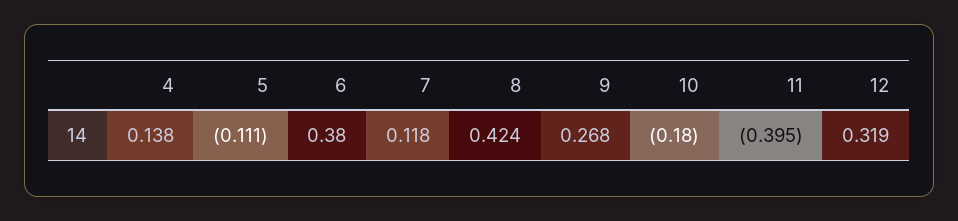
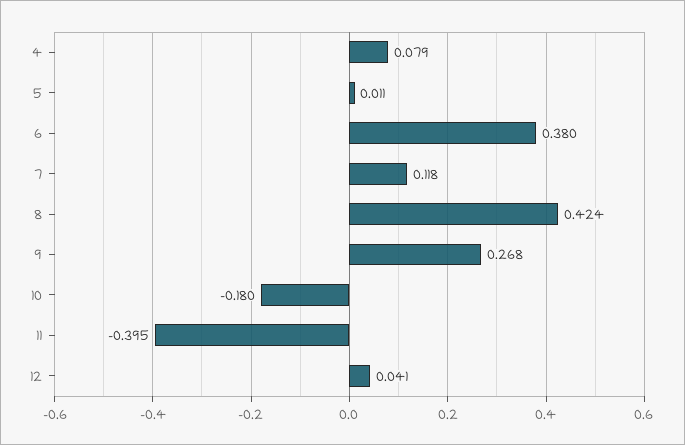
  {
-   "4": 0.138,
+   "4": 0.079,
-   "5": -0.111,
+   "5": 0.011,
    "6": 0.38,
    "7": 0.118,
    "8": 0.424,
    "9": 0.268,
    "10": -0.18,
    "11": -0.395,
-   "12": 0.319
+   "12": 0.041
  }

